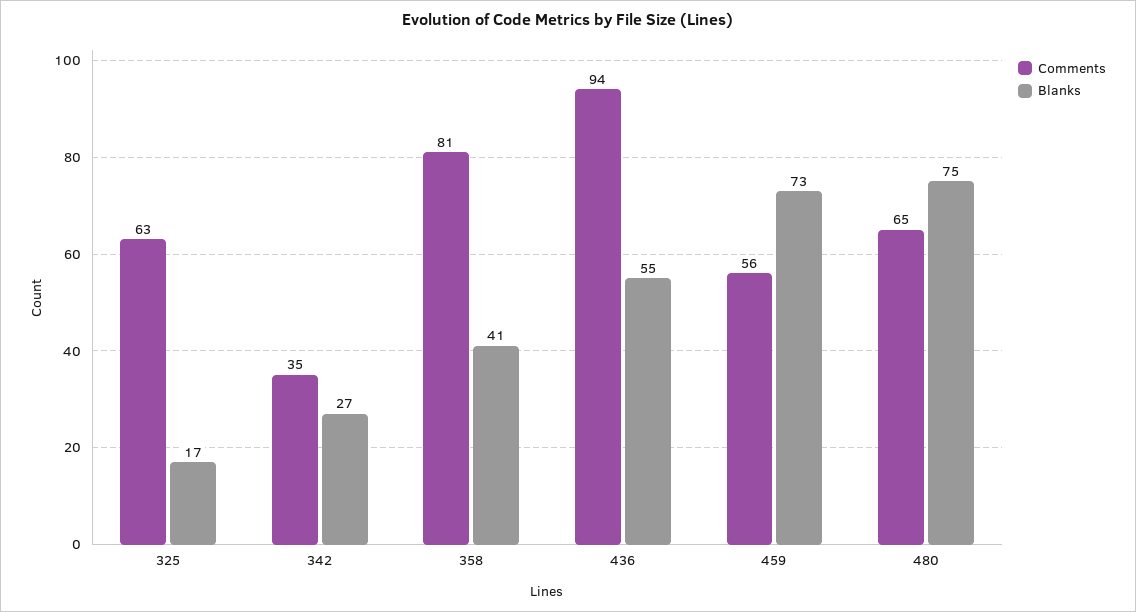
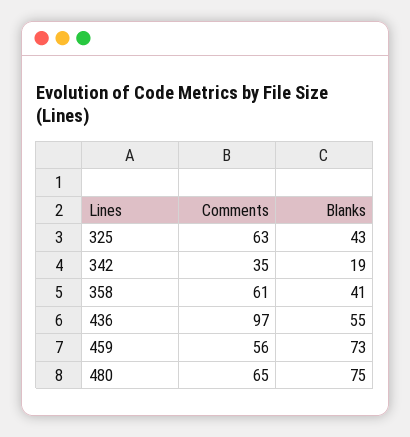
  {
    "Comments": {
      "325": 63,
      "342": 35,
-     "358": 81,
+     "358": 61,
-     "436": 94,
+     "436": 97,
      "459": 56,
      "480": 65
    },
    "Blanks": {
-     "325": 17,
+     "325": 43,
-     "342": 27,
+     "342": 19,
      "358": 41,
      "436": 55,
      "459": 73,
      "480": 75
    }
  }

